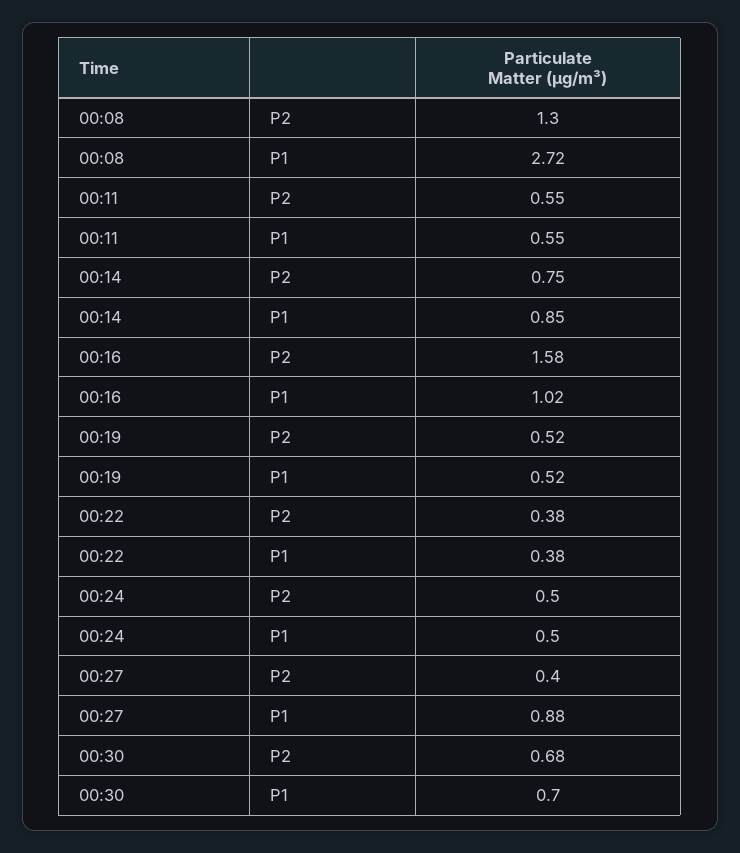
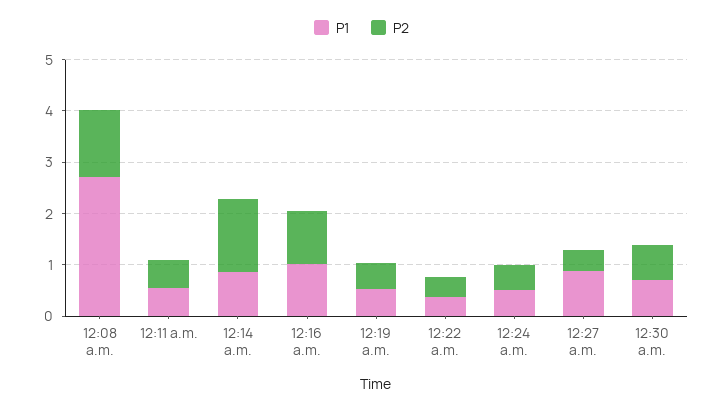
  {
    "P2": {
      "00:08": 1.3,
      "00:11": 0.55,
-     "00:14": 0.75,
+     "00:14": 1.4,
-     "00:16": 1.58,
+     "00:16": 1,
      "00:19": 0.52,
      "00:22": 0.38,
      "00:24": 0.5,
      "00:27": 0.4,
      "00:30": 0.68
    },
    "P1": {
      "00:08": 2.72,
      "00:11": 0.55,
      "00:14": 0.85,
      "00:16": 1.02,
      "00:19": 0.52,
      "00:22": 0.38,
      "00:24": 0.5,
      "00:27": 0.88,
      "00:30": 0.7
    }
  }

